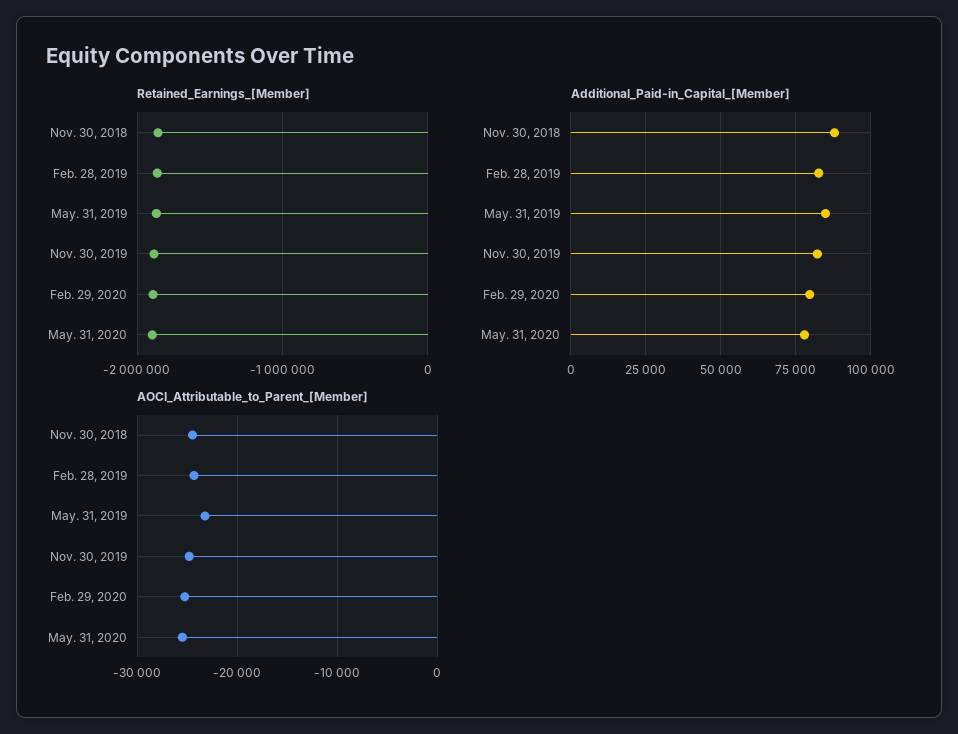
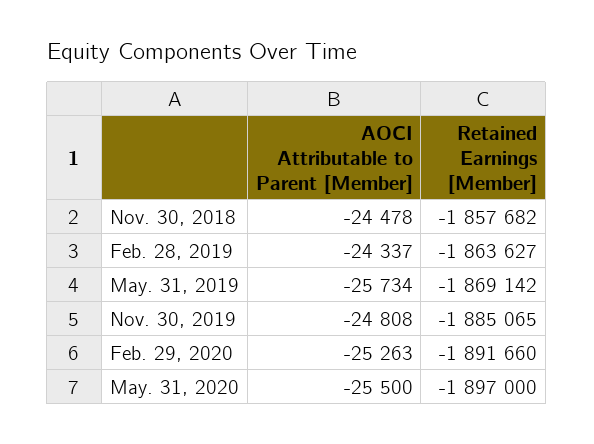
  {
    "Retained_Earnings_[Member]": {
      "Nov. 30, 2018": -1857682,
      "Feb. 28, 2019": -1863627,
      "May. 31, 2019": -1869142,
      "Nov. 30, 2019": -1885065,
      "Feb. 29, 2020": -1891660,
      "May. 31, 2020": -1897000
    },
-   "Additional_Paid-in_Capital_[Member]": {
-     "Nov. 30, 2018": 87500,
-     "Feb. 28, 2019": 82500,
-     "May. 31, 2019": 85000,
-     "Nov. 30, 2019": 82500,
-     "Feb. 29, 2020": 80000,
-     "May. 31, 2020": 77500
-   },
    "AOCI_Attributable_to_Parent_[Member]": {
      "Nov. 30, 2018": -24478,
      "Feb. 28, 2019": -24337,
-     "May. 31, 2019": -23000,
+     "May. 31, 2019": -25734,
      "Nov. 30, 2019": -24808,
      "Feb. 29, 2020": -25263,
      "May. 31, 2020": -25500
    }
  }

